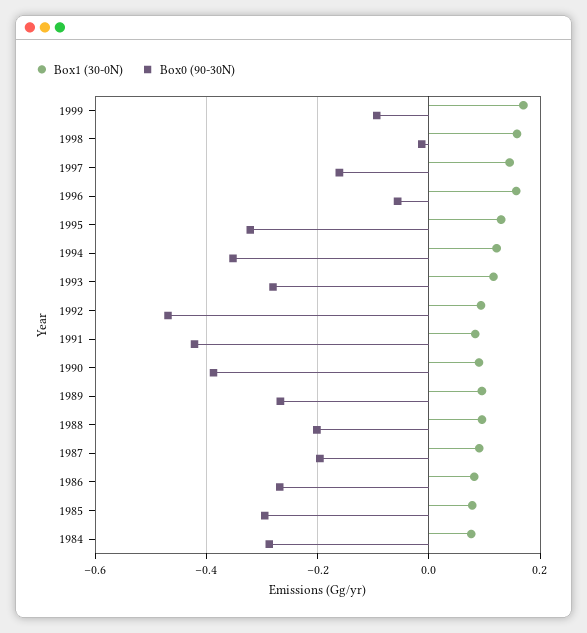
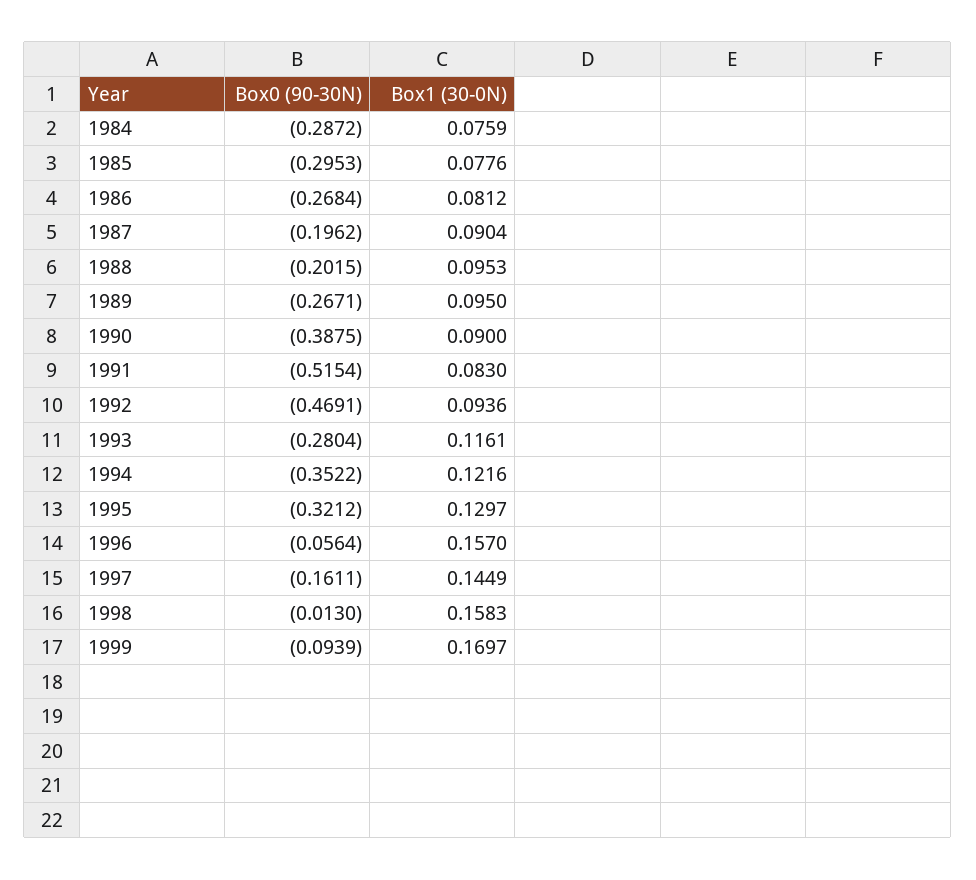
  {
    "Box1 (30-0N)": {
      "1999": 0.1697,
      "1998": 0.1583,
      "1997": 0.1449,
      "1996": 0.157,
      "1995": 0.1297,
      "1994": 0.1216,
      "1993": 0.1161,
      "1992": 0.0936,
      "1991": 0.083,
      "1990": 0.09,
      "1989": 0.095,
      "1988": 0.0953,
      "1987": 0.0904,
      "1986": 0.0812,
      "1985": 0.0776,
      "1984": 0.0759
    },
    "Box0 (90-30N)": {
      "1999": -0.0939,
      "1998": -0.013,
      "1997": -0.1611,
      "1996": -0.0564,
      "1995": -0.3212,
      "1994": -0.3522,
      "1993": -0.2804,
      "1992": -0.4691,
-     "1991": -0.42,
+     "1991": -0.5154,
      "1990": -0.3875,
      "1989": -0.2671,
      "1988": -0.2015,
      "1987": -0.1962,
      "1986": -0.2684,
      "1985": -0.2953,
      "1984": -0.2872
    }
  }

